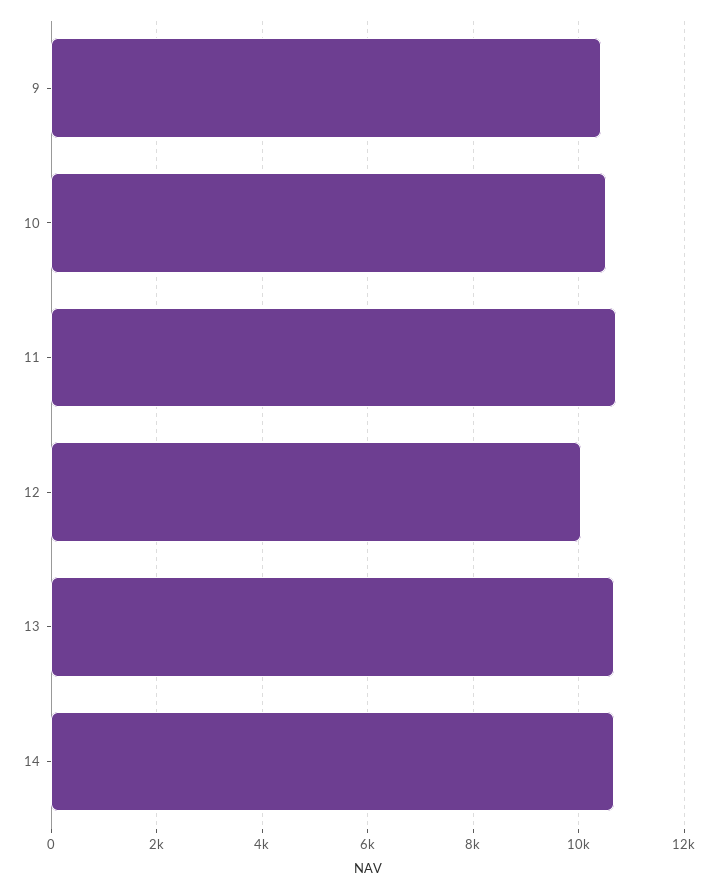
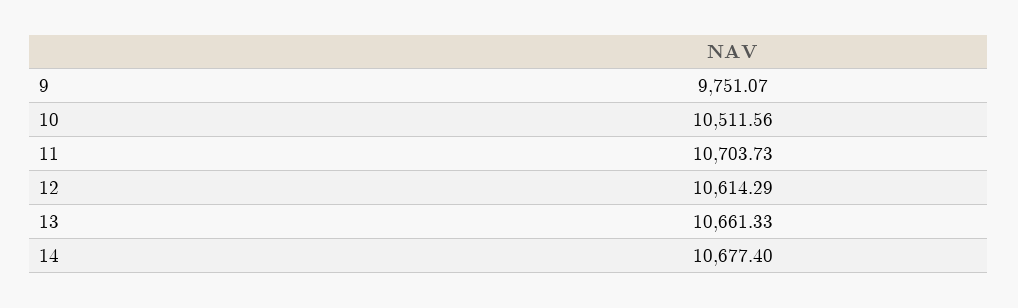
  {
-   "9": 10400,
+   "9": 9751.07,
    "10": 10511.56,
    "11": 10703.73,
-   "12": 10000,
+   "12": 10614.29,
    "13": 10661.33,
    "14": 10677.4
  }

